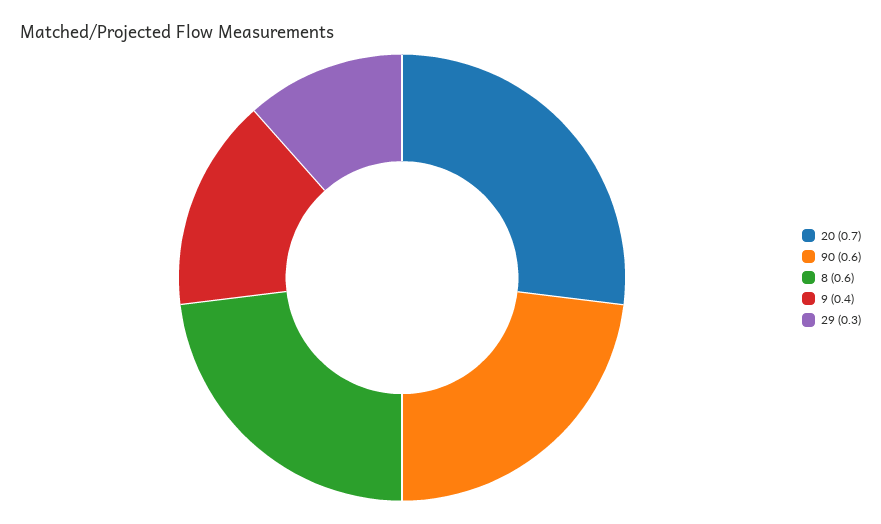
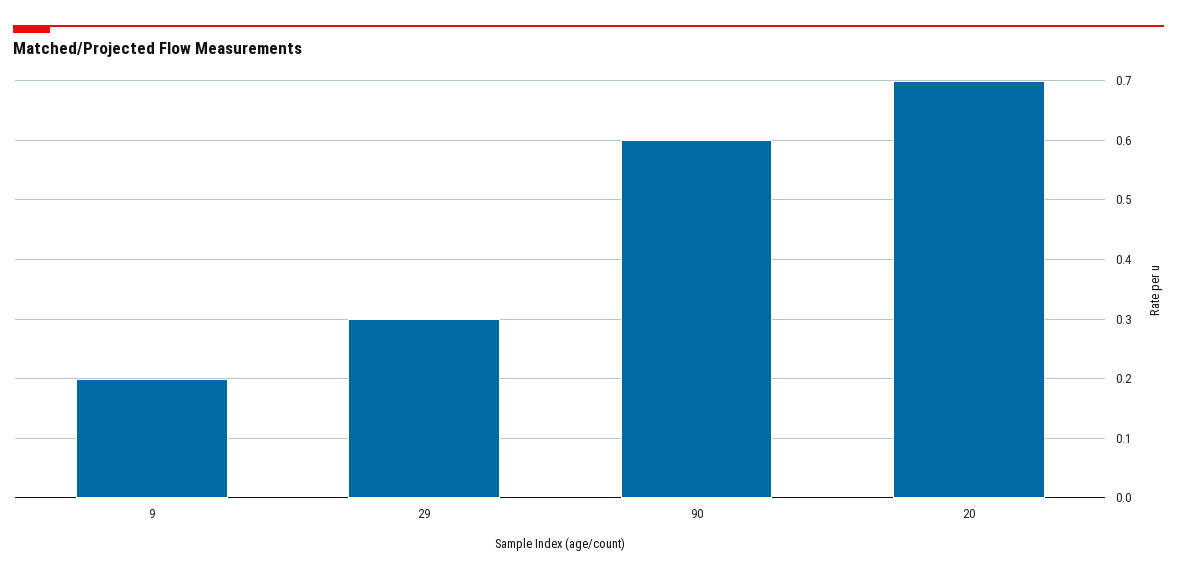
  {
    "20": 0.7,
    "90": 0.6,
-   "8": 0.6,
-   "9": 0.4,
+   "9": 0.2,
    "29": 0.3
  }

